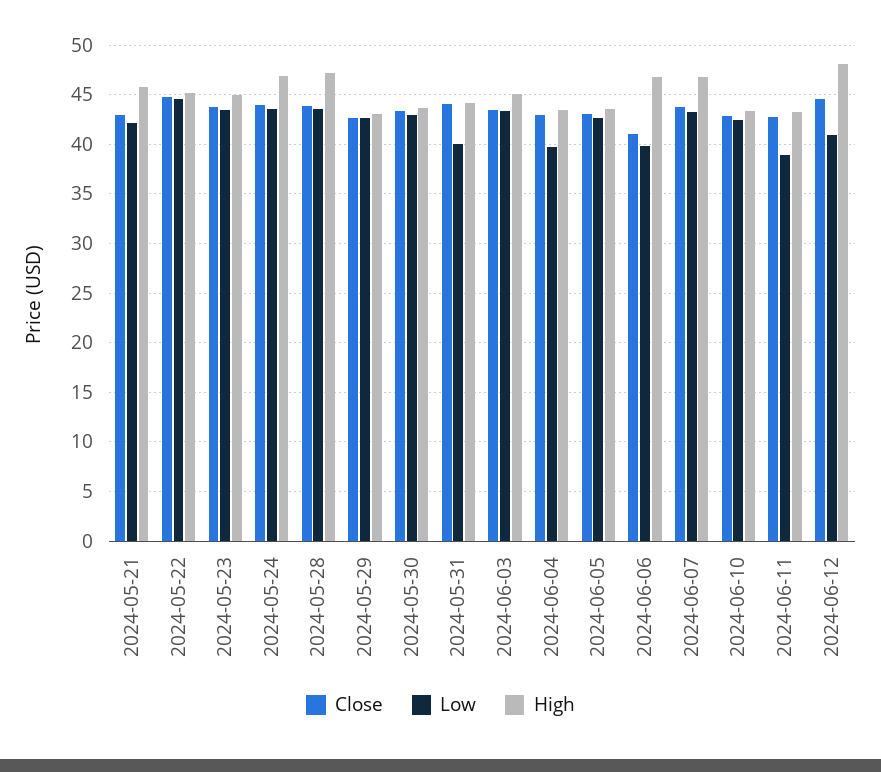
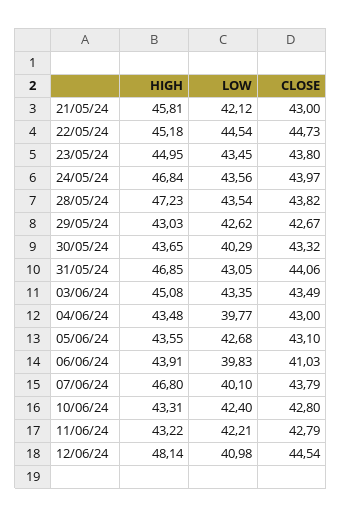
  {
    "Close": {
      "2024-05-21": 43,
      "2024-05-22": 44.73,
      "2024-05-23": 43.8,
      "2024-05-24": 43.97,
      "2024-05-28": 43.82,
      "2024-05-29": 42.67,
      "2024-05-30": 43.32,
      "2024-05-31": 44.06,
      "2024-06-03": 43.49,
      "2024-06-04": 43,
      "2024-06-05": 43.1,
      "2024-06-06": 41.03,
      "2024-06-07": 43.79,
      "2024-06-10": 42.8,
      "2024-06-11": 42.79,
      "2024-06-12": 44.54
    },
    "Low": {
      "2024-05-21": 42.12,
      "2024-05-22": 44.54,
      "2024-05-23": 43.45,
      "2024-05-24": 43.56,
      "2024-05-28": 43.54,
      "2024-05-29": 42.62,
-     "2024-05-30": 43,
+     "2024-05-30": 40.29,
-     "2024-05-31": 40,
+     "2024-05-31": 43.05,
      "2024-06-03": 43.35,
      "2024-06-04": 39.77,
      "2024-06-05": 42.68,
      "2024-06-06": 39.83,
-     "2024-06-07": 43,
+     "2024-06-07": 40.1,
      "2024-06-10": 42.4,
-     "2024-06-11": 39,
+     "2024-06-11": 42.21,
      "2024-06-12": 40.98
    },
    "High": {
      "2024-05-21": 45.81,
      "2024-05-22": 45.18,
      "2024-05-23": 44.95,
      "2024-05-24": 46.84,
      "2024-05-28": 47.23,
      "2024-05-29": 43.03,
      "2024-05-30": 43.65,
-     "2024-05-31": 44,
+     "2024-05-31": 46.85,
      "2024-06-03": 45.08,
      "2024-06-04": 43.48,
      "2024-06-05": 43.55,
-     "2024-06-06": 47,
+     "2024-06-06": 43.91,
      "2024-06-07": 46.8,
      "2024-06-10": 43.31,
      "2024-06-11": 43.22,
      "2024-06-12": 48.14
    }
  }

